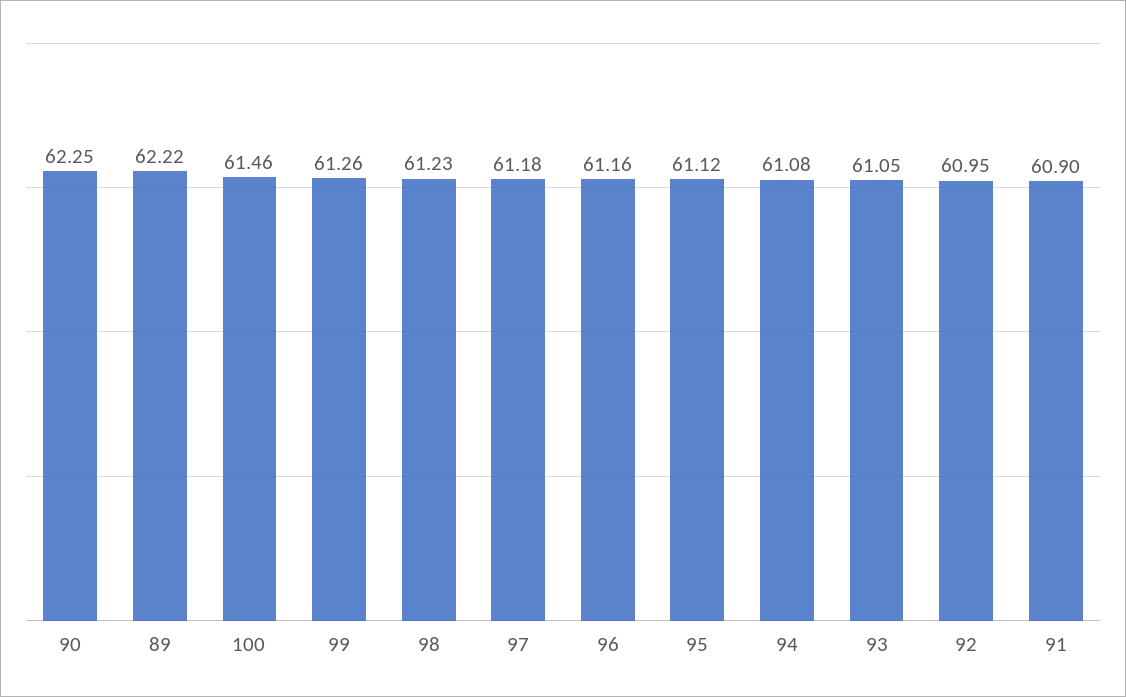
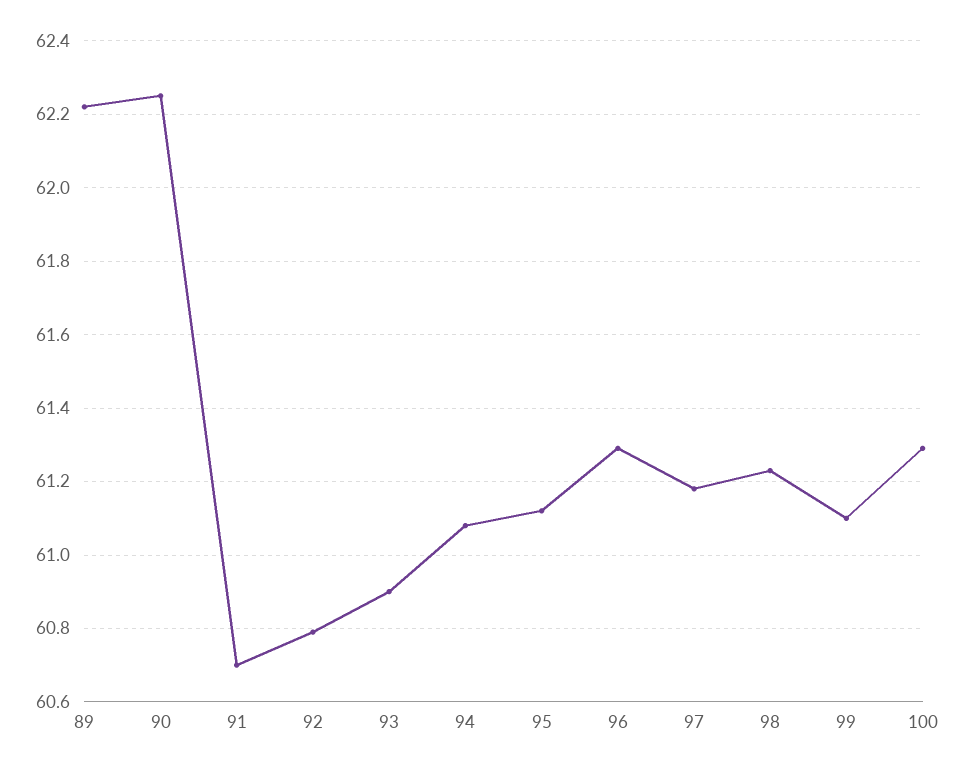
  {
    "90": 62.25,
    "89": 62.22,
-   "100": 61.46,
+   "100": 61.3,
-   "99": 61.26,
+   "99": 61.1,
    "98": 61.23,
    "97": 61.18,
-   "96": 61.16,
+   "96": 61.3,
    "95": 61.12,
    "94": 61.08,
-   "93": 61.05,
+   "93": 60.9,
-   "92": 60.95,
+   "92": 60.8,
-   "91": 60.9
+   "91": 60.7
  }

